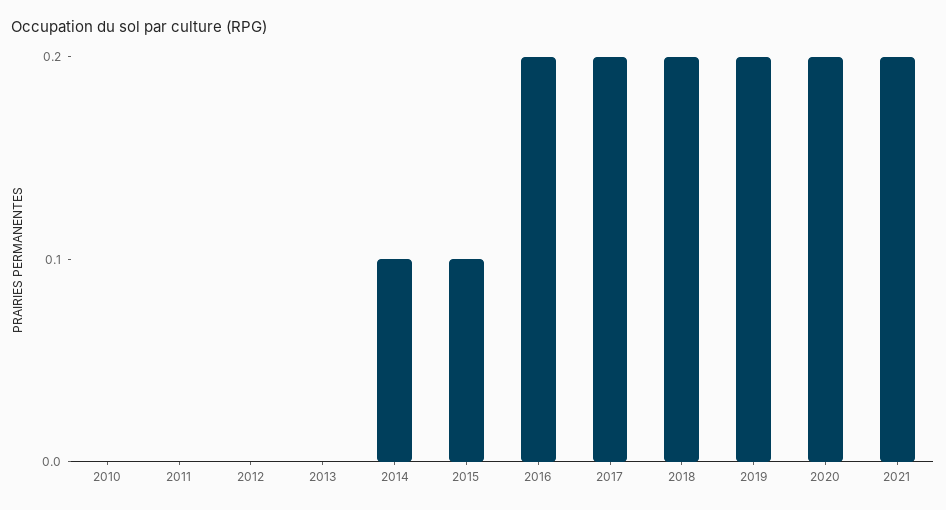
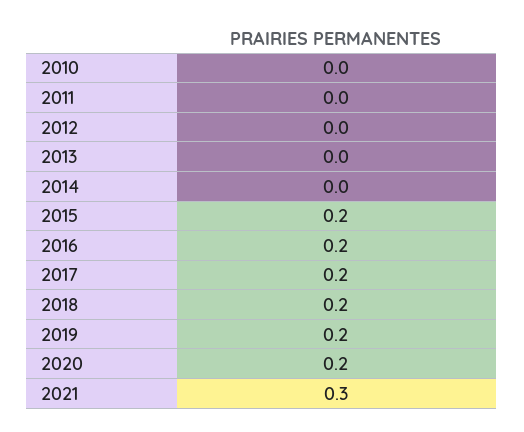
  {
    "2010": 0,
    "2011": 0,
    "2012": 0,
    "2013": 0,
-   "2014": 0.1,
+   "2014": 0,
-   "2015": 0.1,
+   "2015": 0.2,
    "2016": 0.2,
    "2017": 0.2,
    "2018": 0.2,
    "2019": 0.2,
    "2020": 0.2,
-   "2021": 0.2
+   "2021": 0.3
  }

